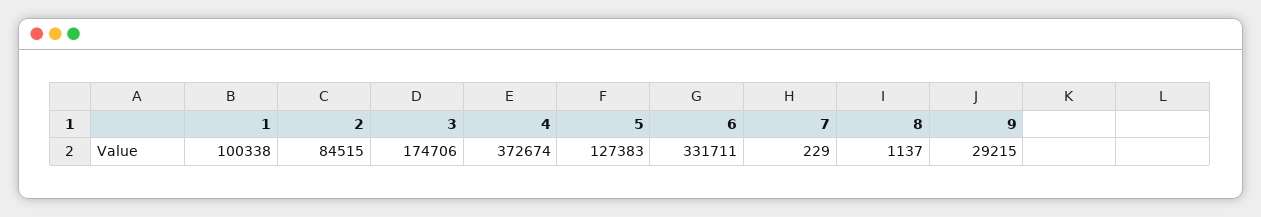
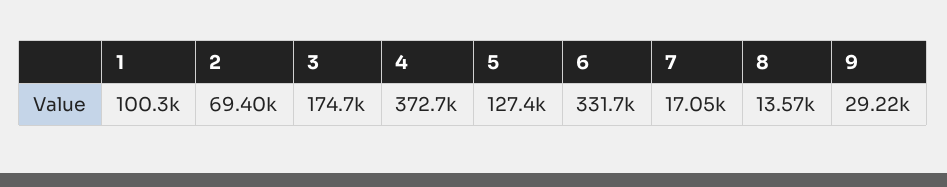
  {
    "1": 100338,
-   "2": 84515,
+   "2": 69400,
    "3": 174706,
    "4": 372674,
    "5": 127383,
    "6": 331711,
-   "7": 229,
+   "7": 17050,
-   "8": 1137,
+   "8": 13570,
    "9": 29215
  }

